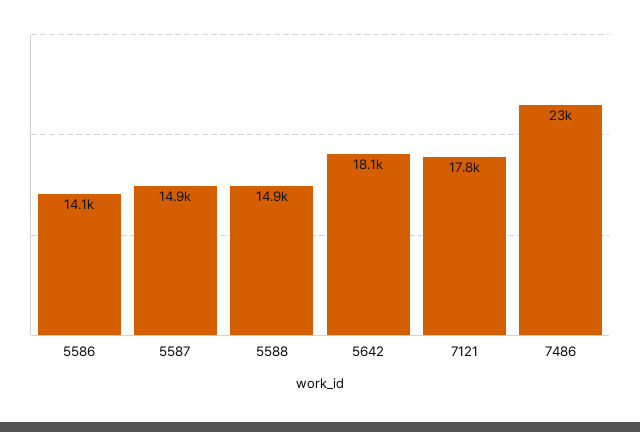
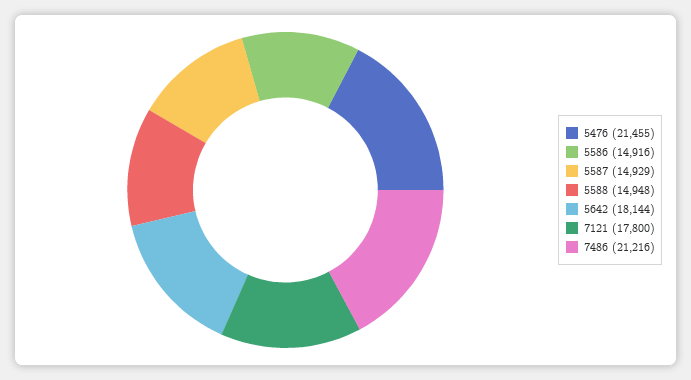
  {
-   "5586": 14100,
+   "5586": 14916,
    "5587": 14929,
    "5588": 14948,
    "5642": 18144,
    "7121": 17800,
-   "7486": 23000
+   "7486": 21216,
+   "5476": 21455
  }

